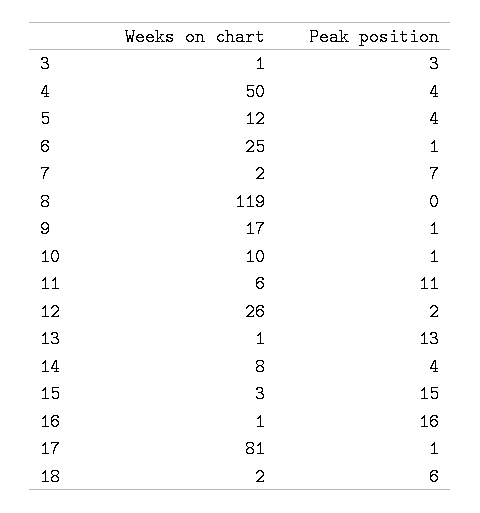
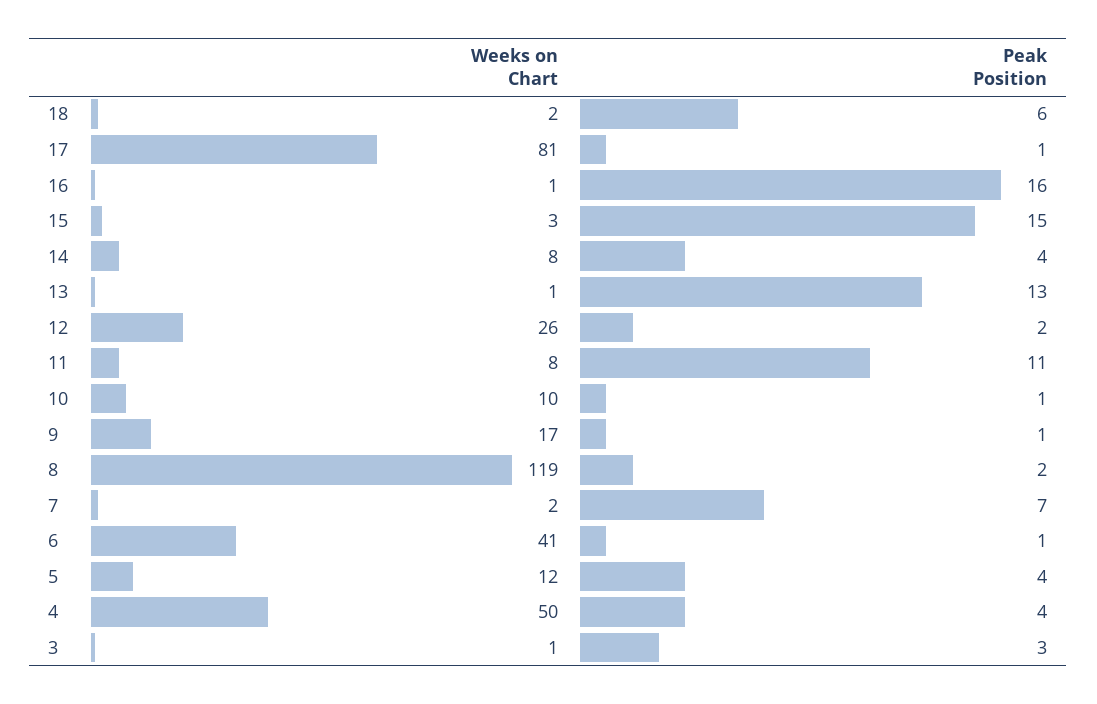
  {
    "Weeks on chart": {
      "3": 1,
      "4": 50,
      "5": 12,
-     "6": 25,
+     "6": 41,
      "7": 2,
      "8": 119,
      "9": 17,
      "10": 10,
-     "11": 6,
+     "11": 8,
      "12": 26,
      "13": 1,
      "14": 8,
      "15": 3,
      "16": 1,
      "17": 81,
      "18": 2
    },
    "Peak position": {
      "3": 3,
      "4": 4,
      "5": 4,
      "6": 1,
      "7": 7,
-     "8": 0,
+     "8": 2,
      "9": 1,
      "10": 1,
      "11": 11,
      "12": 2,
      "13": 13,
      "14": 4,
      "15": 15,
      "16": 16,
      "17": 1,
      "18": 6
    }
  }

